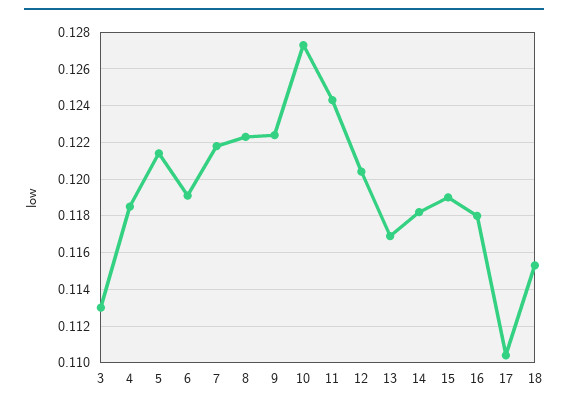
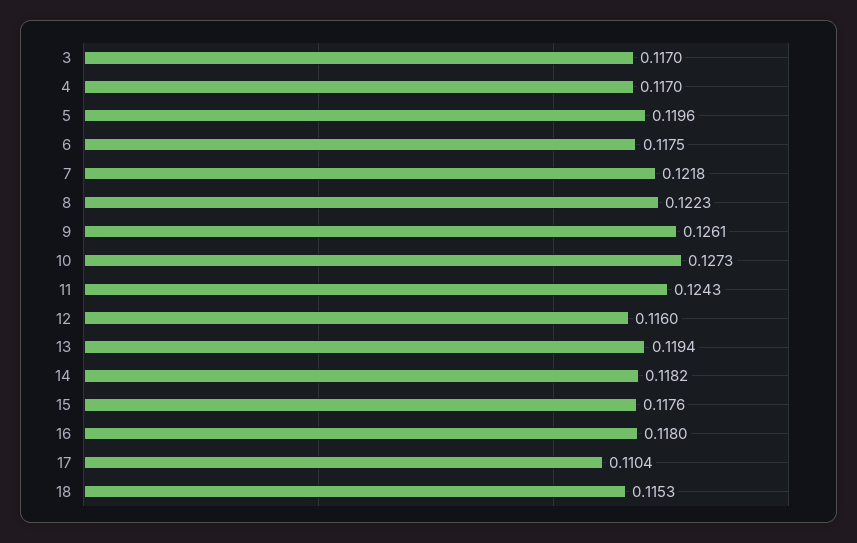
  {
-   "3": 0.113,
+   "3": 0.117,
-   "4": 0.1185,
+   "4": 0.117,
-   "5": 0.1215,
+   "5": 0.1196,
-   "6": 0.119,
+   "6": 0.1175,
    "7": 0.1218,
    "8": 0.1223,
-   "9": 0.1225,
+   "9": 0.1261,
    "10": 0.1273,
    "11": 0.1243,
-   "12": 0.1205,
+   "12": 0.116,
-   "13": 0.117,
+   "13": 0.1194,
    "14": 0.1182,
-   "15": 0.119,
+   "15": 0.1176,
    "16": 0.118,
    "17": 0.1104,
    "18": 0.1153
  }

